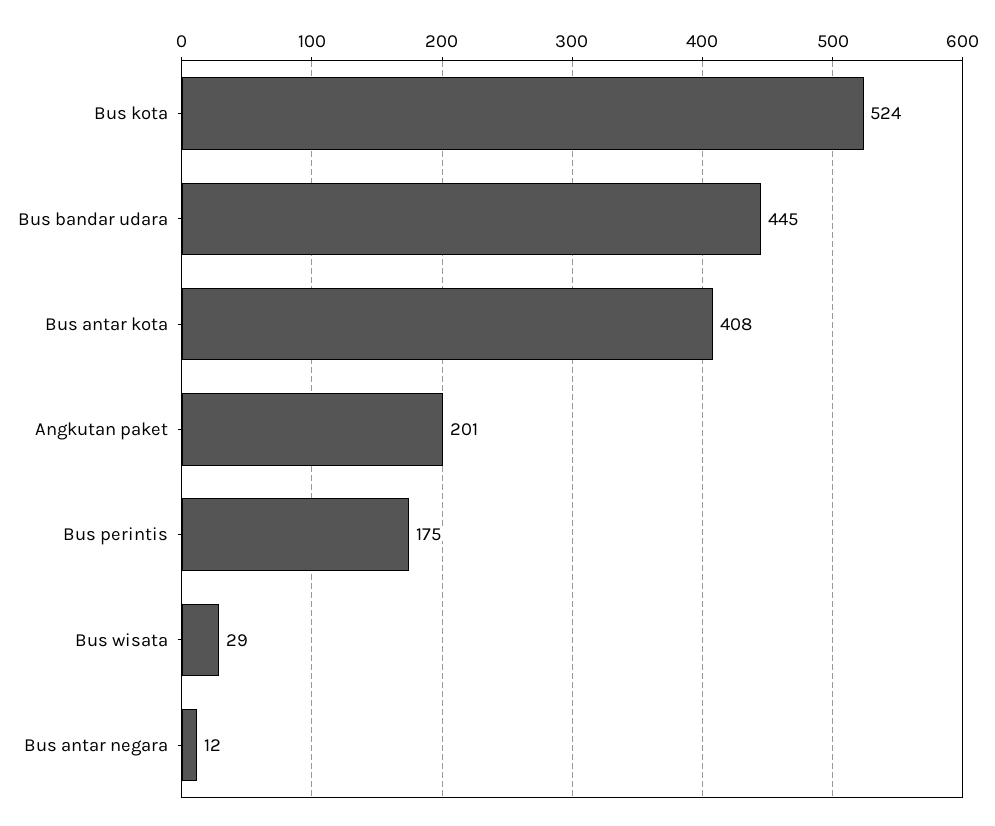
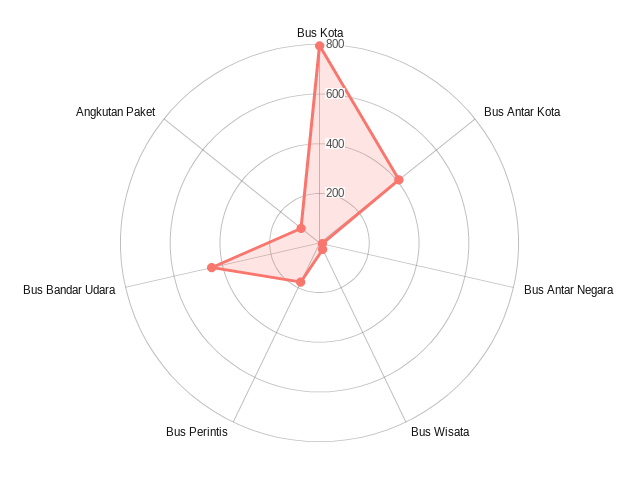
  {
-   "Bus kota": 524,
+   "Bus kota": 800,
    "Bus bandar udara": 445,
    "Bus antar kota": 408,
-   "Angkutan paket": 201,
+   "Angkutan paket": 100,
    "Bus perintis": 175,
    "Bus wisata": 29,
    "Bus antar negara": 12
  }

